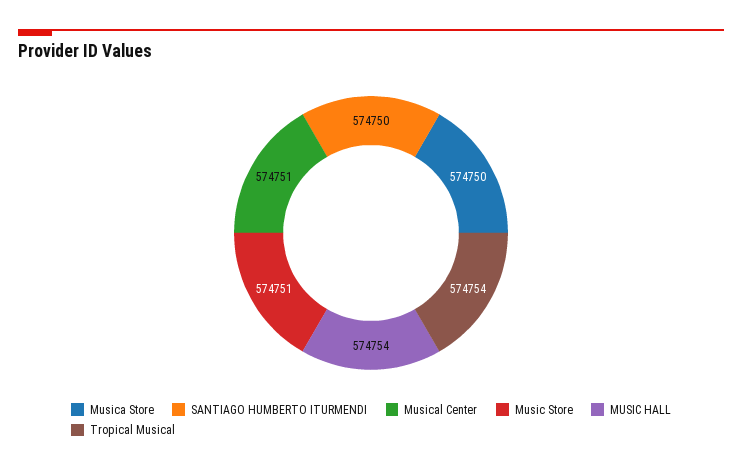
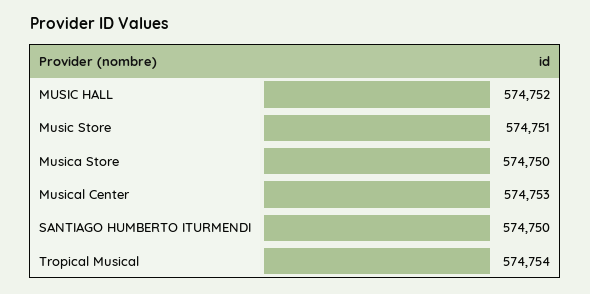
  {
    "Musica Store": 574750,
    "SANTIAGO HUMBERTO ITURMENDI": 574750,
-   "Musical Center": 574751,
+   "Musical Center": 574753,
    "Music Store": 574751,
-   "MUSIC HALL": 574754,
+   "MUSIC HALL": 574752,
    "Tropical Musical": 574754
  }

